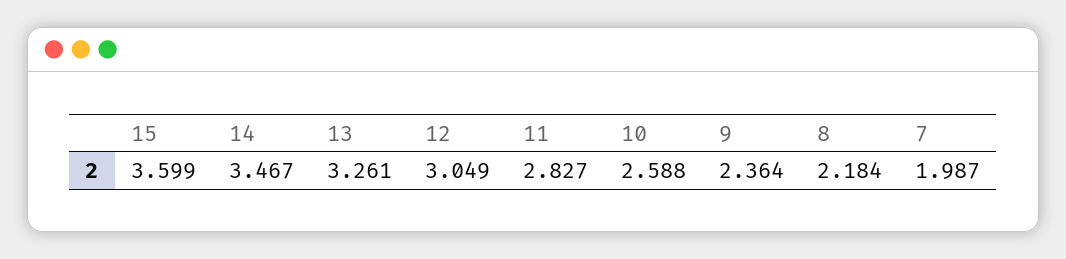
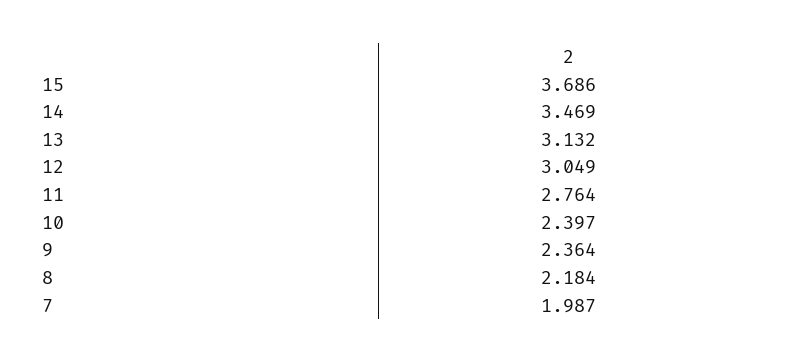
  {
-   "15": 3.599,
+   "15": 3.686,
-   "14": 3.467,
+   "14": 3.469,
-   "13": 3.261,
+   "13": 3.132,
    "12": 3.049,
-   "11": 2.827,
+   "11": 2.764,
-   "10": 2.588,
+   "10": 2.397,
    "9": 2.364,
    "8": 2.184,
    "7": 1.987
  }

